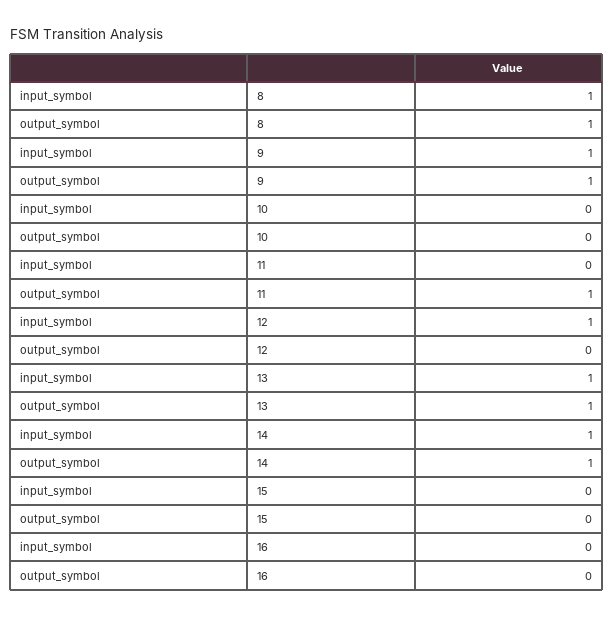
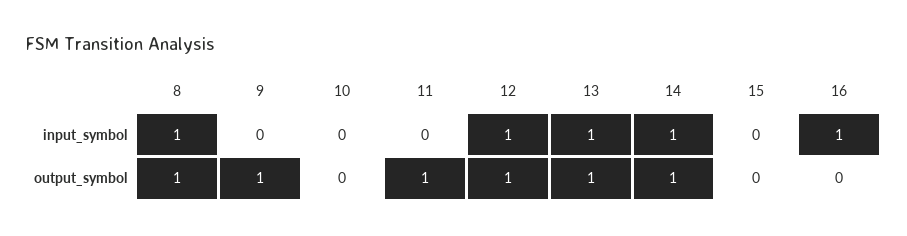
  {
    "input_symbol": {
      "8": 1,
-     "9": 1,
+     "9": 0,
      "10": 0,
      "11": 0,
      "12": 1,
      "13": 1,
      "14": 1,
      "15": 0,
-     "16": 0
+     "16": 1
    },
    "output_symbol": {
      "8": 1,
      "9": 1,
      "10": 0,
      "11": 1,
-     "12": 0,
+     "12": 1,
      "13": 1,
      "14": 1,
      "15": 0,
      "16": 0
    }
  }

